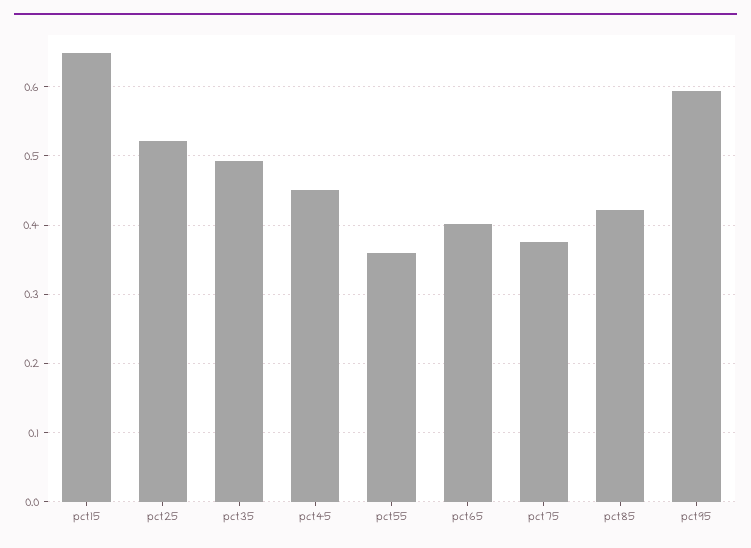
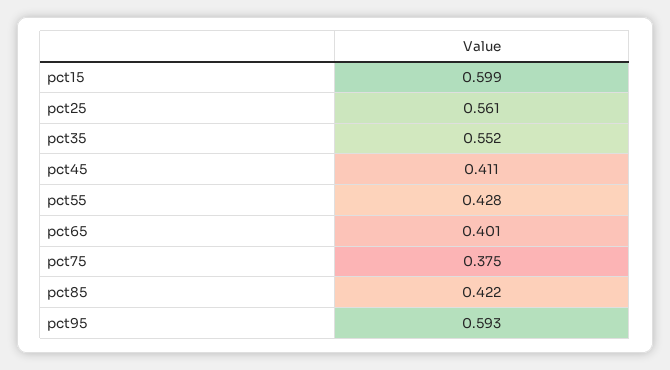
  {
-   "pct15": 0.65,
+   "pct15": 0.599,
-   "pct25": 0.52,
+   "pct25": 0.561,
-   "pct35": 0.49,
+   "pct35": 0.552,
-   "pct45": 0.45,
+   "pct45": 0.411,
-   "pct55": 0.36,
+   "pct55": 0.428,
    "pct65": 0.401,
    "pct75": 0.375,
    "pct85": 0.422,
    "pct95": 0.593
  }

